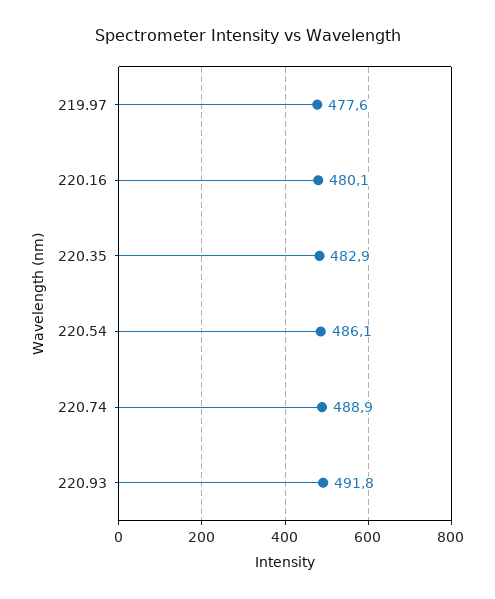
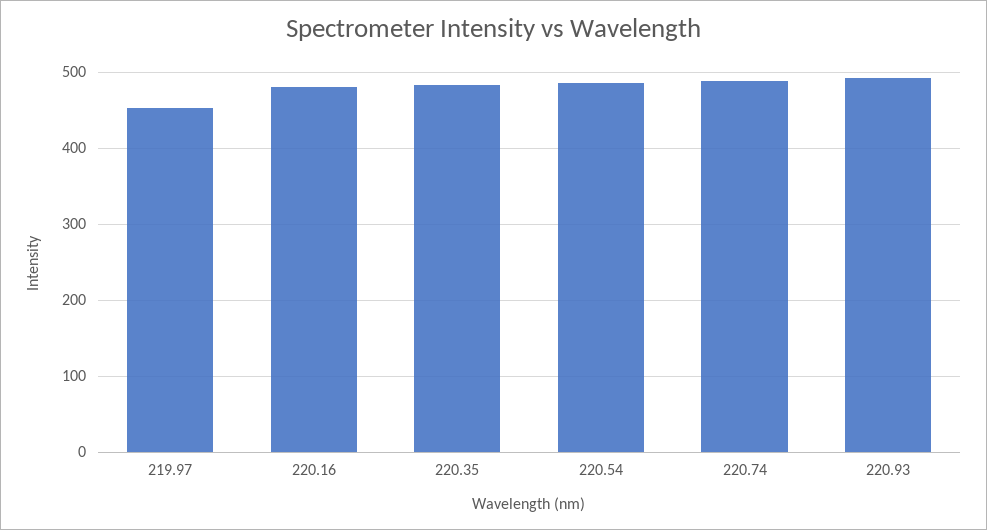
  {
-   "219.97": 477.6,
+   "219.97": 450,
    "220.16": 480.1,
    "220.35": 482.9,
    "220.54": 486.1,
    "220.74": 488.9,
    "220.93": 491.8
  }

